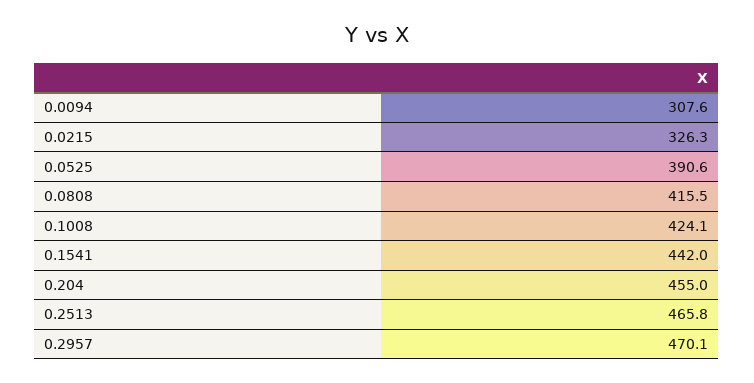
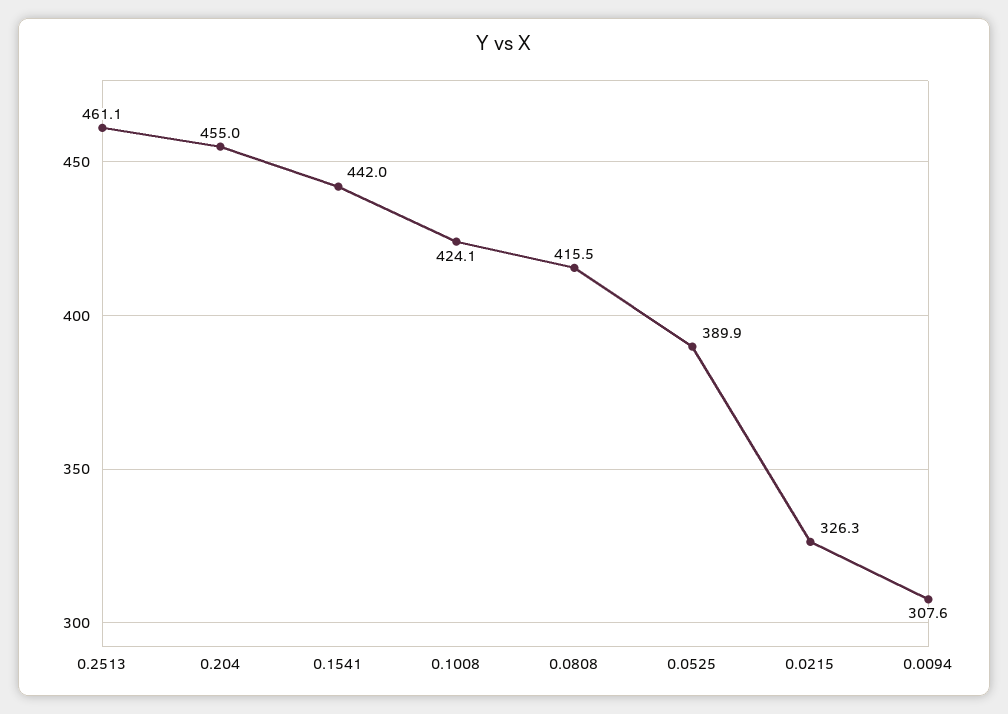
  {
    "0.0094": 307.6,
    "0.0215": 326.3,
-   "0.0525": 390.6,
+   "0.0525": 389.9,
    "0.0808": 415.5,
    "0.1008": 424.1,
    "0.1541": 442,
    "0.204": 455,
-   "0.2513": 465.8,
+   "0.2513": 461.1
-   "0.2957": 470.1
  }

